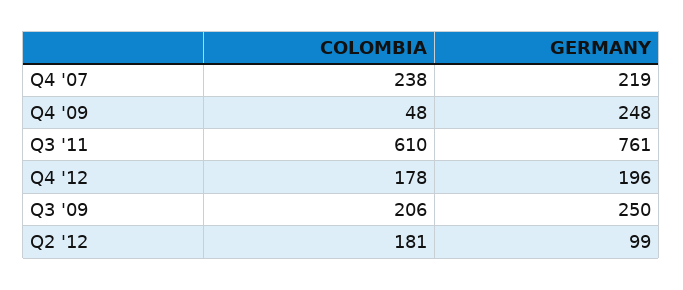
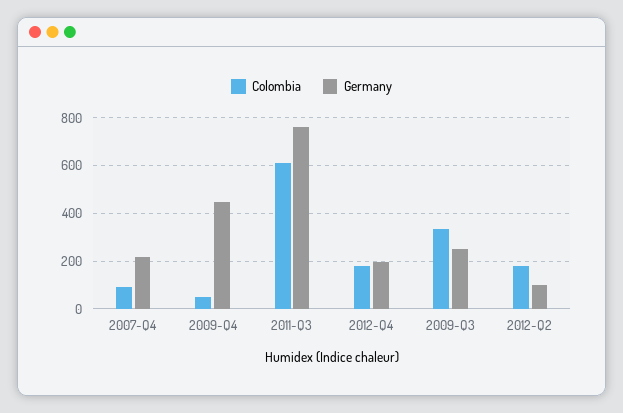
  {
    "COLOMBIA": {
-     "Q4 '07": 238,
+     "Q4 '07": 100,
      "Q4 '09": 48,
      "Q3 '11": 610,
      "Q4 '12": 178,
-     "Q3 '09": 206,
+     "Q3 '09": 350,
      "Q2 '12": 181
    },
    "GERMANY": {
      "Q4 '07": 219,
-     "Q4 '09": 248,
+     "Q4 '09": 450,
      "Q3 '11": 761,
      "Q4 '12": 196,
      "Q3 '09": 250,
      "Q2 '12": 99
    }
  }

